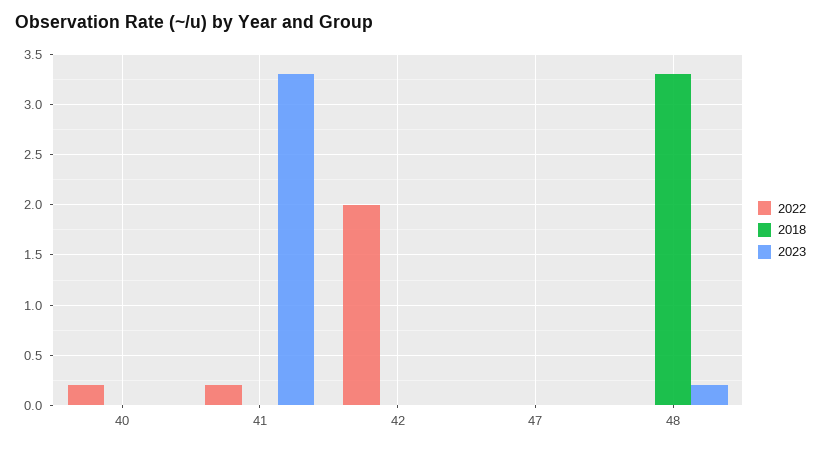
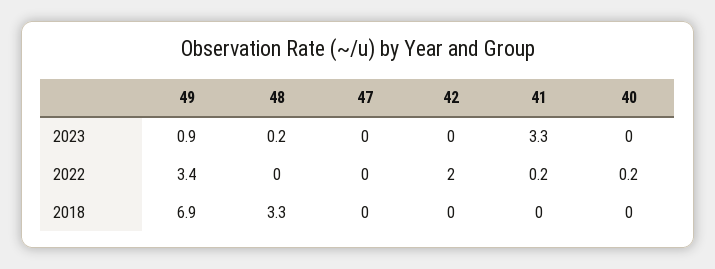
  {
    "2022": {
      "40": 0.2,
      "41": 0.2,
      "42": 2,
      "47": 0,
-     "48": 0
+     "48": 0,
+     "49": 3.4
    },
    "2018": {
      "40": 0,
      "41": 0,
      "42": 0,
      "47": 0,
-     "48": 3.3
+     "48": 3.3,
+     "49": 6.9
    },
    "2023": {
      "40": 0,
      "41": 3.3,
      "42": 0,
      "47": 0,
-     "48": 0.2
+     "48": 0.2,
+     "49": 0.9
    }
  }

